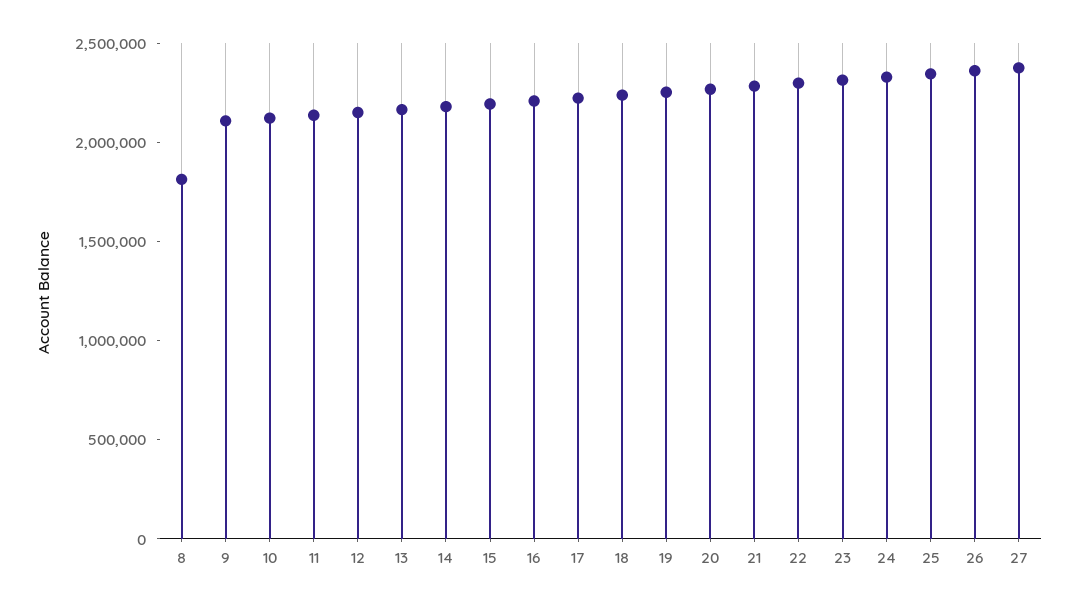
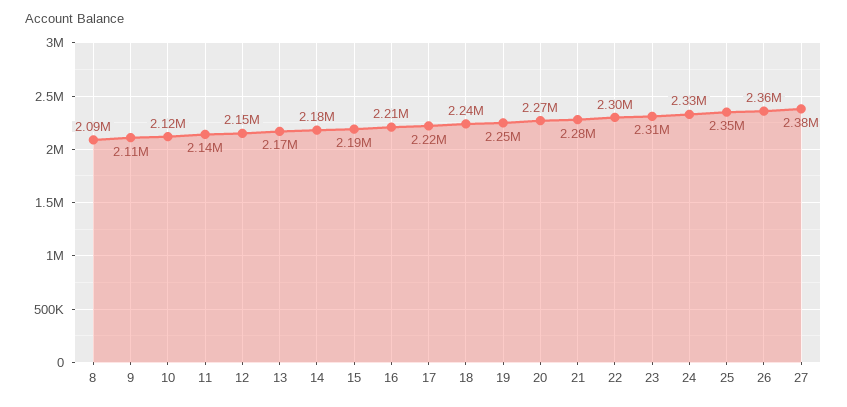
  {
-   "8": 1800000,
+   "8": 2090000,
    "9": 2110000,
    "10": 2120000,
    "11": 2140000,
    "12": 2150000,
    "13": 2170000,
    "14": 2180000,
    "15": 2190000,
    "16": 2210000,
    "17": 2220000,
    "18": 2240000,
    "19": 2250000,
    "20": 2270000,
    "21": 2280000,
    "22": 2300000,
    "23": 2310000,
    "24": 2330000,
    "25": 2350000,
    "26": 2360000,
    "27": 2380000
  }

